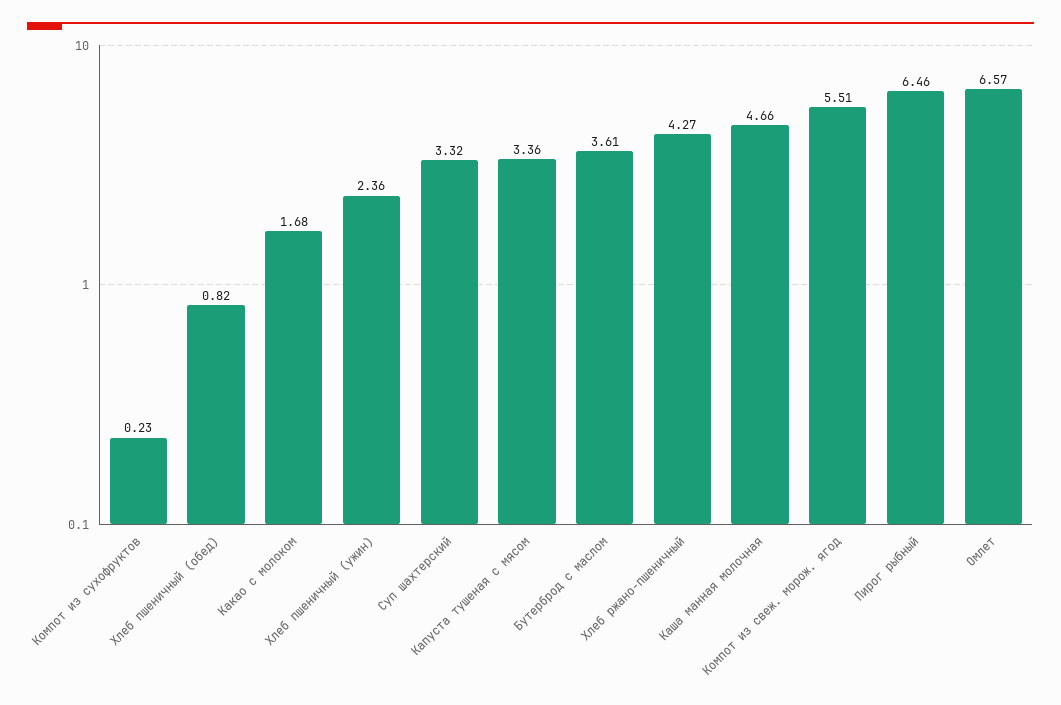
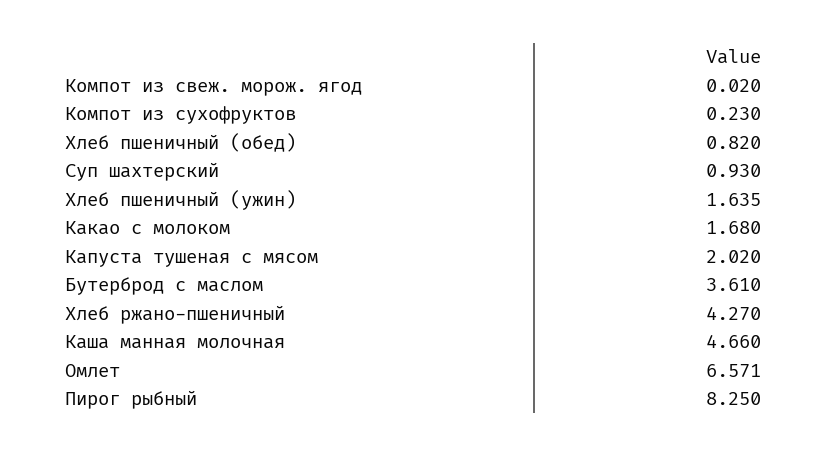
  {
    "Компот из сухофруктов": 0.23,
    "Хлеб пшеничный (обед)": 0.82,
    "Какао с молоком": 1.68,
-   "Хлеб пшеничный (ужин)": 2.36,
+   "Хлеб пшеничный (ужин)": 1.635,
-   "Суп шахтерский": 3.32,
+   "Суп шахтерский": 0.93,
-   "Капуста тушеная с мясом": 3.36,
+   "Капуста тушеная с мясом": 2.02,
    "Бутерброд с маслом": 3.61,
    "Хлеб ржано-пшеничный": 4.27,
    "Каша манная молочная": 4.66,
-   "Компот из свеж. морож. ягод": 5.51,
+   "Компот из свеж. морож. ягод": 0.02,
-   "Пирог рыбный": 6.46,
+   "Пирог рыбный": 8.25,
    "Омлет": 6.571
  }

